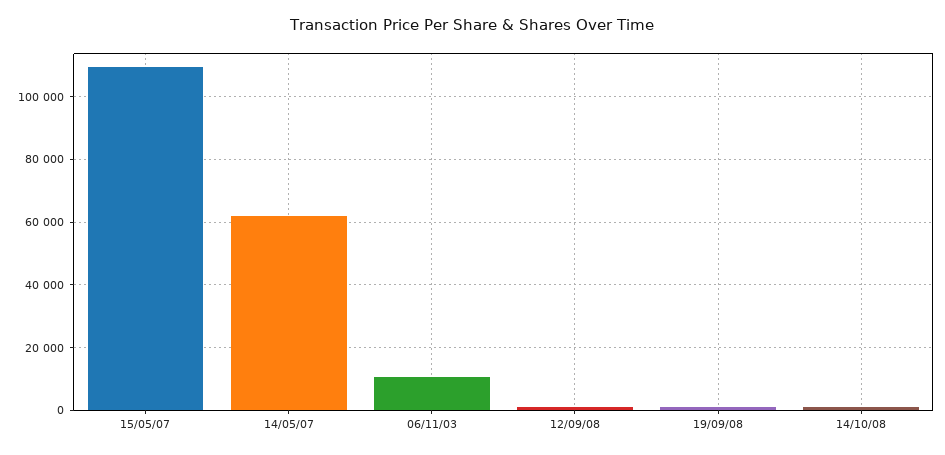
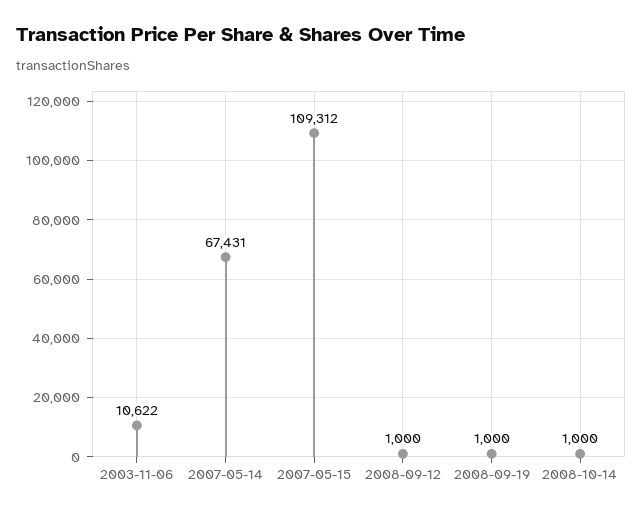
  {
    "15/05/07": 109312,
-   "14/05/07": 62000,
+   "14/05/07": 67431,
    "06/11/03": 10622,
    "12/09/08": 1000,
    "19/09/08": 1000,
    "14/10/08": 1000
  }

